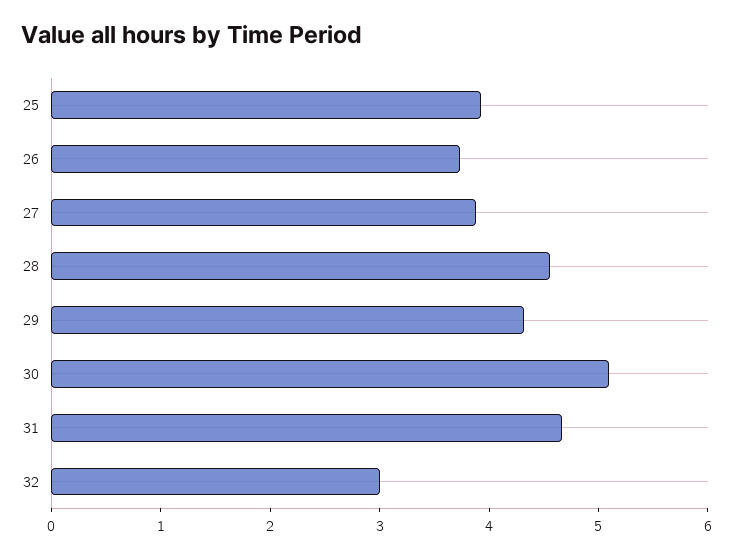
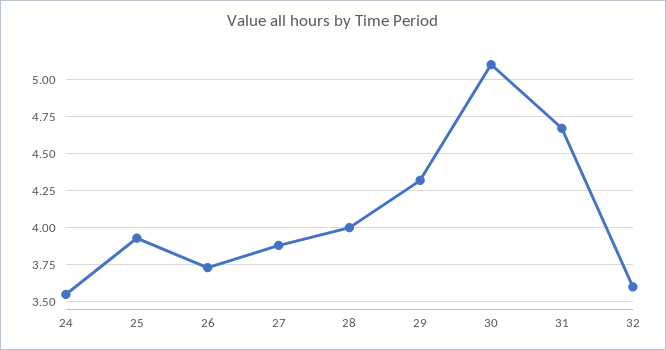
  {
    "25": 3.95,
    "26": 3.75,
    "27": 3.9,
-   "28": 4.6,
+   "28": 4,
    "29": 4.3,
    "30": 5.1,
    "31": 4.65,
-   "32": 3
+   "32": 3.6,
+   "24": 3.55
  }

